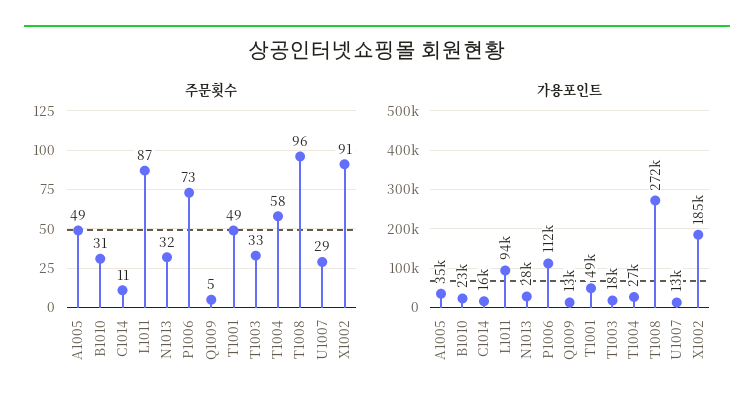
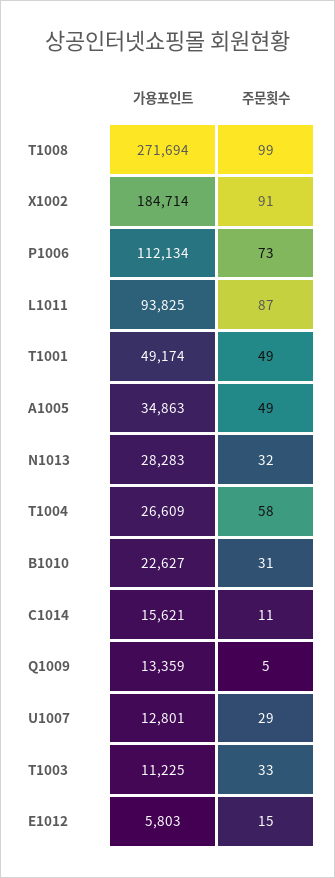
  {
    "주문횟수": {
      "A1005": 49,
      "B1010": 31,
      "C1014": 11,
      "L1011": 87,
      "N1013": 32,
      "P1006": 73,
      "Q1009": 5,
      "T1001": 49,
      "T1003": 33,
      "T1004": 58,
-     "T1008": 96,
+     "T1008": 99,
      "U1007": 29,
-     "X1002": 91
+     "X1002": 91,
+     "E1012": 15
    },
    "가용포인트": {
      "A1005": 34863,
      "B1010": 22627,
      "C1014": 15621,
      "L1011": 93825,
      "N1013": 28283,
      "P1006": 112134,
      "Q1009": 13359,
      "T1001": 49174,
-     "T1003": 18000,
+     "T1003": 11225,
      "T1004": 26609,
      "T1008": 271694,
      "U1007": 12801,
-     "X1002": 184714
+     "X1002": 184714,
+     "E1012": 5803
    }
  }

